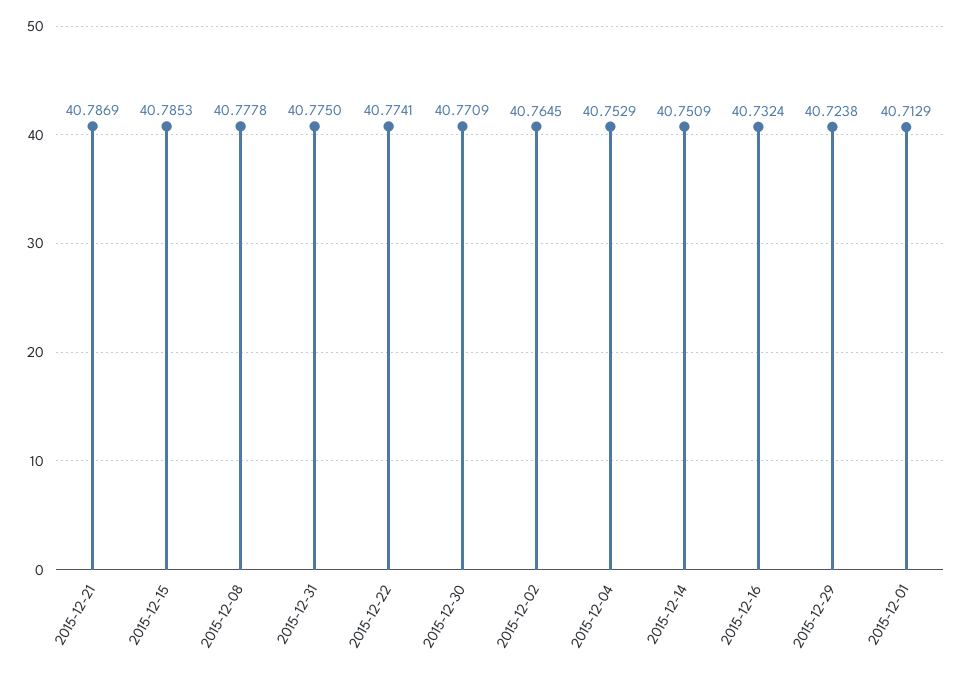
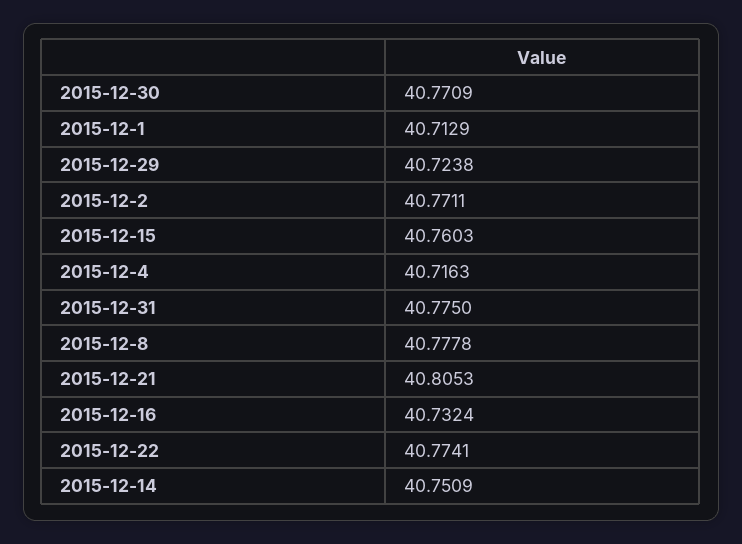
  {
-   "2015-12-21": 40.7869,
+   "2015-12-21": 40.8053,
-   "2015-12-15": 40.7853,
+   "2015-12-15": 40.7603,
    "2015-12-08": 40.7778,
    "2015-12-31": 40.775,
    "2015-12-22": 40.7741,
    "2015-12-30": 40.7709,
-   "2015-12-02": 40.7645,
+   "2015-12-02": 40.7711,
-   "2015-12-04": 40.7529,
+   "2015-12-04": 40.7163,
    "2015-12-14": 40.7509,
    "2015-12-16": 40.7324,
    "2015-12-29": 40.7238,
    "2015-12-01": 40.7129
  }

